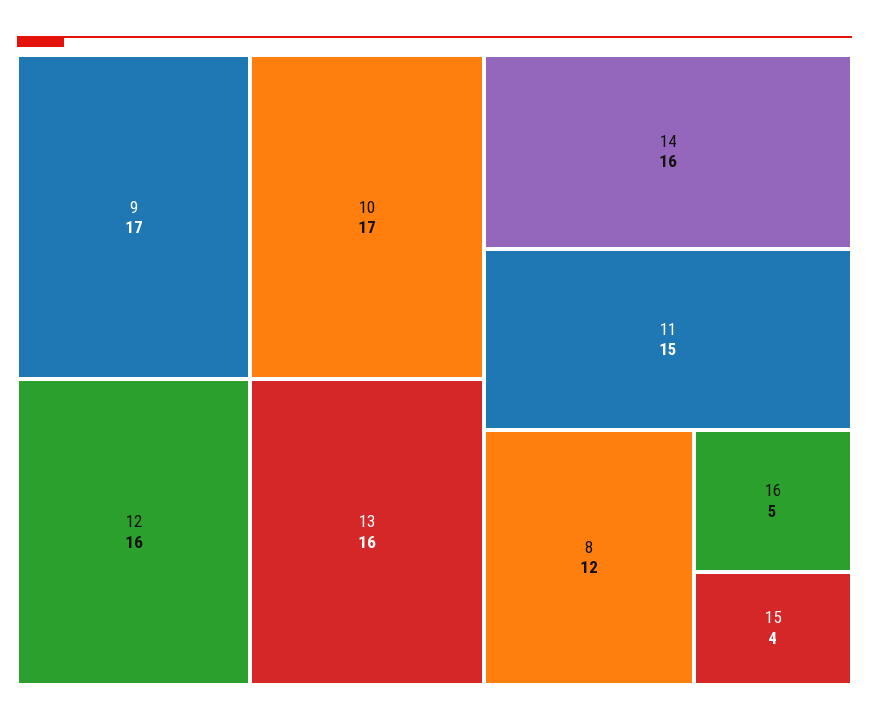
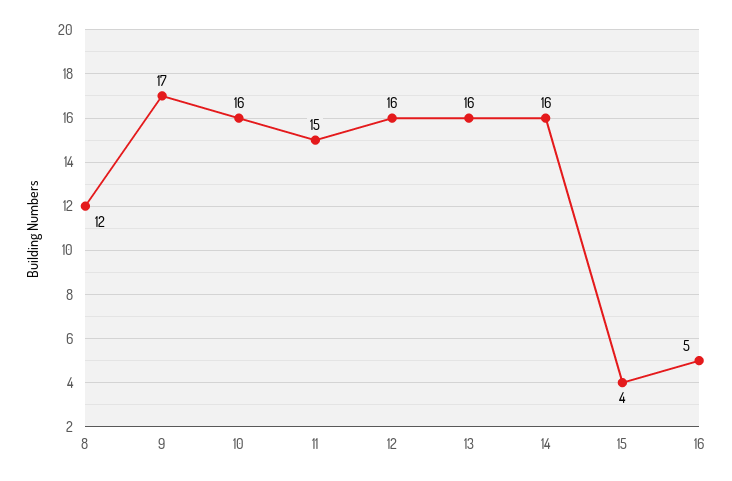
  {
    "9": 17,
-   "10": 17,
+   "10": 16,
    "12": 16,
    "13": 16,
    "14": 16,
    "11": 15,
    "8": 12,
    "16": 5,
    "15": 4
  }

